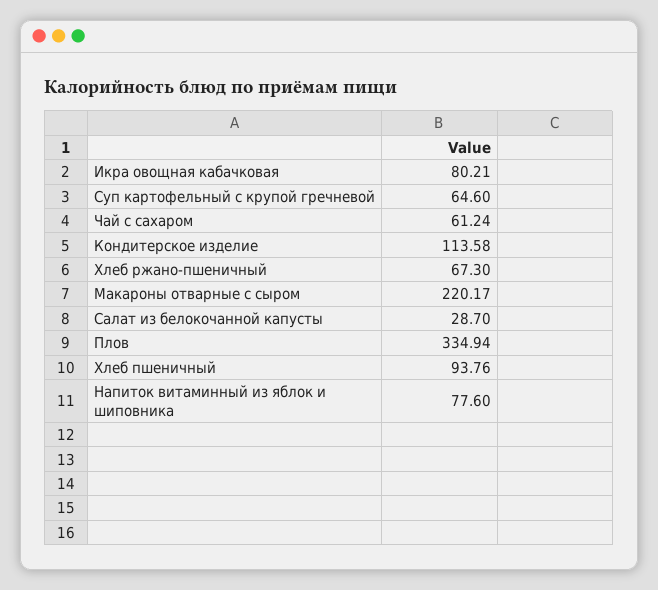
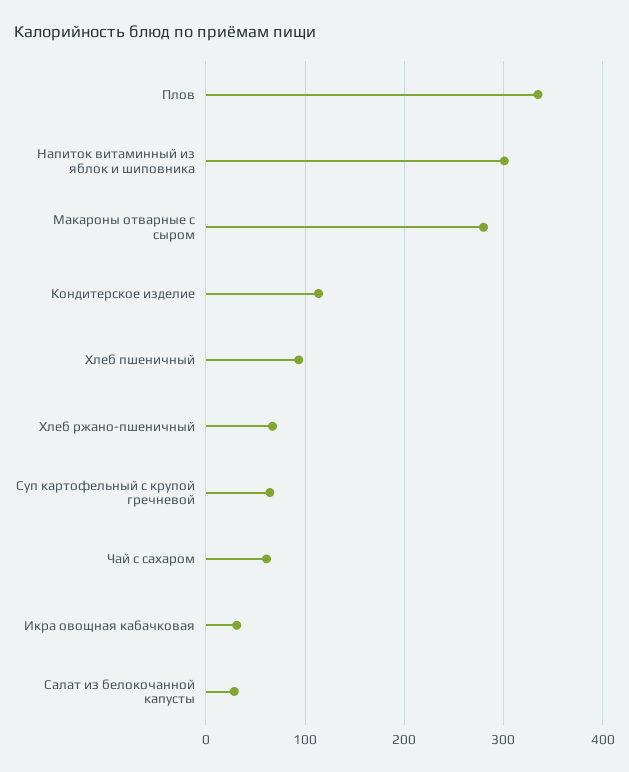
  {
-   "Икра овощная кабачковая": 80.21,
+   "Икра овощная кабачковая": 30,
    "Суп картофельный с крупой гречневой": 64.6,
    "Чай с сахаром": 61.24,
    "Кондитерское изделие": 113.58,
    "Хлеб ржано-пшеничный": 67.3,
-   "Макароны отварные с сыром": 220.17,
+   "Макароны отварные с сыром": 280,
    "Салат из белокочанной капусты": 28.7,
    "Плов": 334.94,
    "Хлеб пшеничный": 93.76,
-   "Напиток витаминный из яблок и шиповника": 77.6
+   "Напиток витаминный из яблок и шиповника": 300
  }

